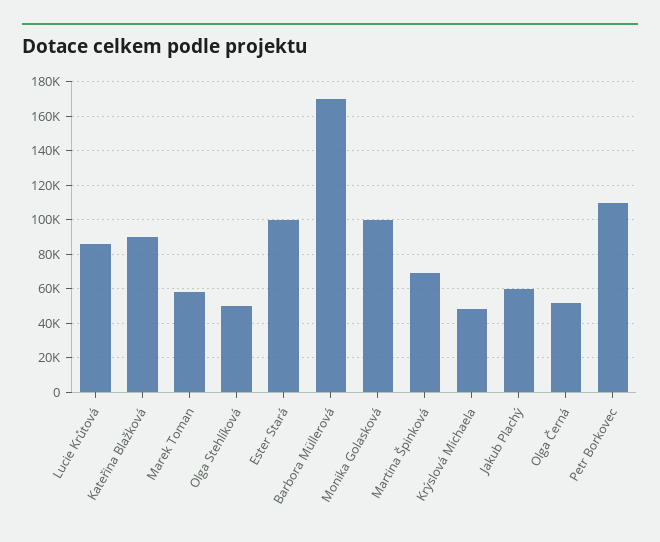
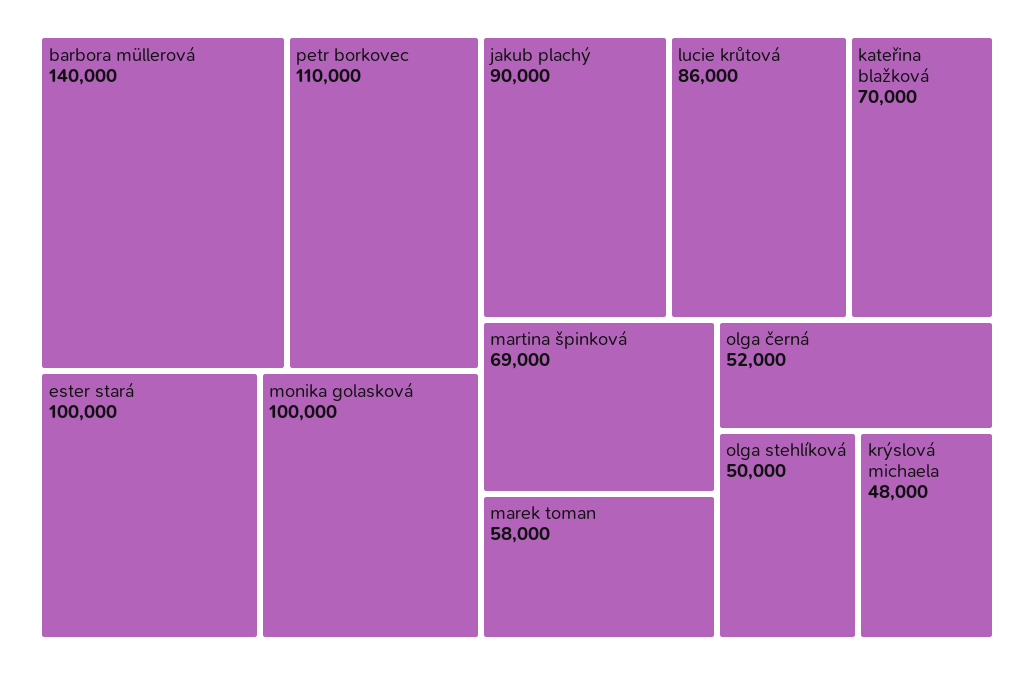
  {
    "Lucie Krůtová": 86000,
-   "Kateřina Blažková": 90000,
+   "Kateřina Blažková": 70000,
    "Marek Toman": 58000,
    "Olga Stehlíková": 50000,
    "Ester Stará": 100000,
-   "Barbora Müllerová": 170000,
+   "Barbora Müllerová": 140000,
    "Monika Golasková": 100000,
    "Martina Špinková": 69000,
    "Krýslová Michaela": 48000,
-   "Jakub Plachý": 60000,
+   "Jakub Plachý": 90000,
    "Olga Černá": 52000,
    "Petr Borkovec": 110000
  }

